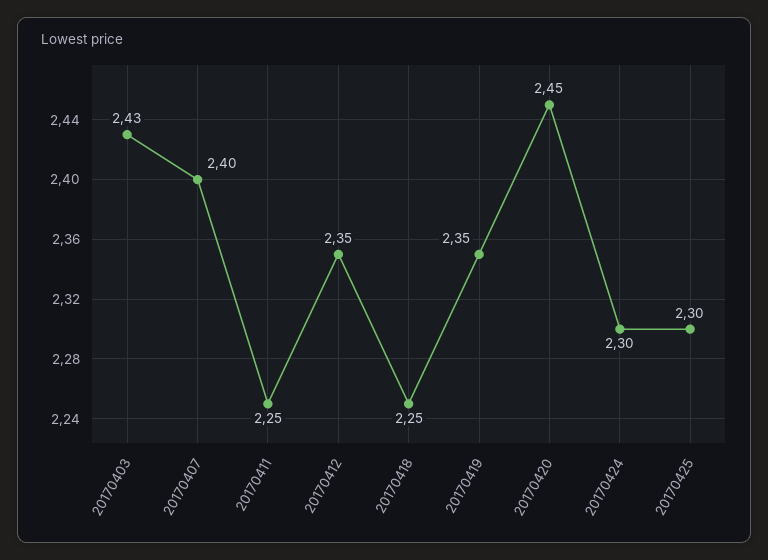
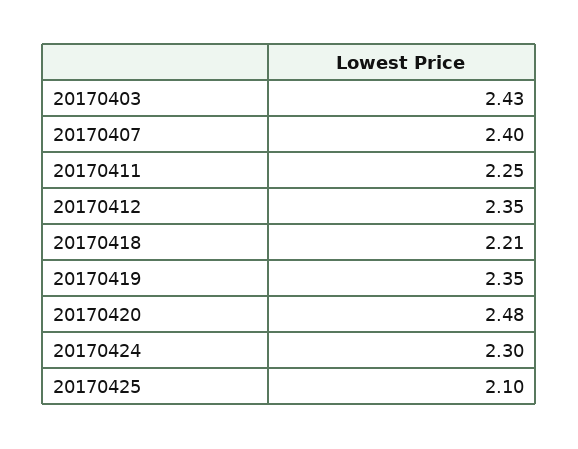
  {
    "20170403": 2.43,
    "20170407": 2.4,
    "20170411": 2.25,
    "20170412": 2.35,
-   "20170418": 2.25,
+   "20170418": 2.21,
    "20170419": 2.35,
-   "20170420": 2.45,
+   "20170420": 2.48,
    "20170424": 2.3,
-   "20170425": 2.3
+   "20170425": 2.1
  }

